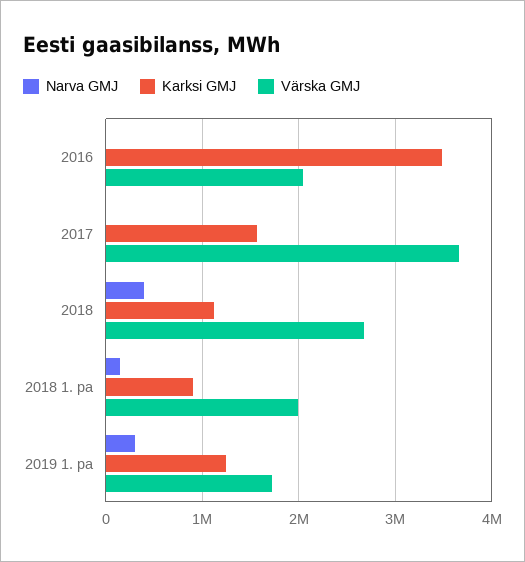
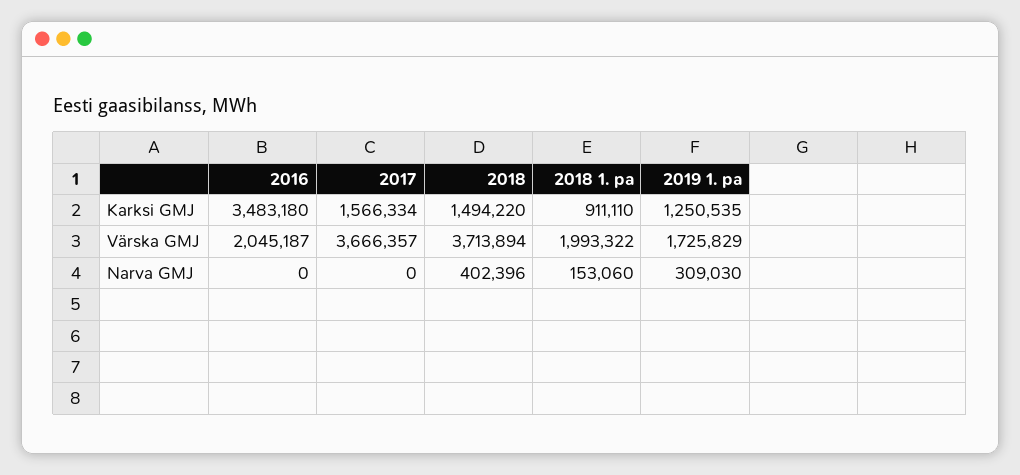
  {
    "Narva GMJ": {
      "2016": 0,
      "2017": 0,
      "2018": 402396,
      "2018 1. pa": 153060,
      "2019 1. pa": 309030
    },
    "Karksi GMJ": {
      "2016": 3483180,
      "2017": 1566334,
-     "2018": 1100000,
+     "2018": 1494220,
      "2018 1. pa": 911110,
      "2019 1. pa": 1250535
    },
    "Värska GMJ": {
      "2016": 2045187,
      "2017": 3666357,
-     "2018": 2700000,
+     "2018": 3713894,
      "2018 1. pa": 1993322,
      "2019 1. pa": 1725829
    }
  }

